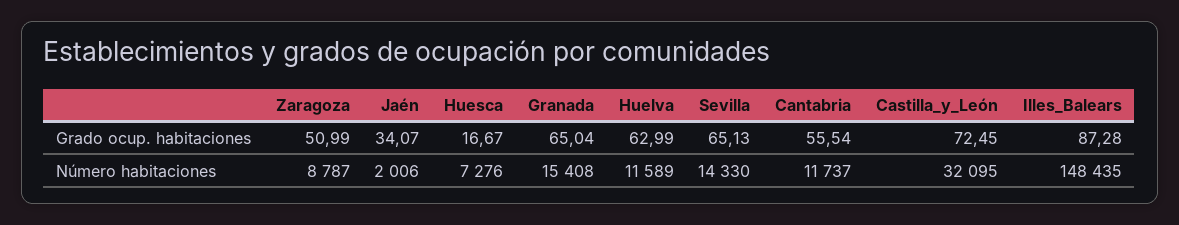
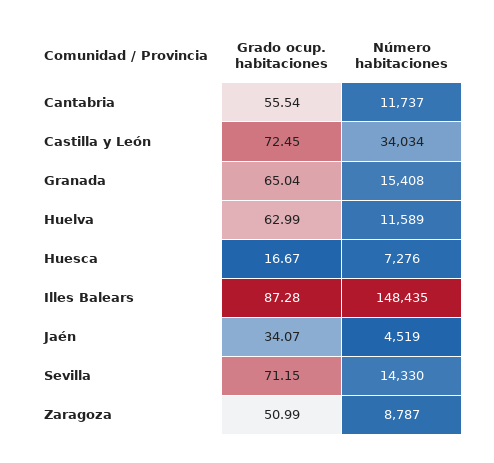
  {
    "Zaragoza": {
      "Grado ocup. habitaciones": 50.99,
      "Número habitaciones": 8787
    },
    "Jaén": {
      "Grado ocup. habitaciones": 34.07,
-     "Número habitaciones": 2006
+     "Número habitaciones": 4519
    },
    "Huesca": {
      "Grado ocup. habitaciones": 16.67,
      "Número habitaciones": 7276
    },
    "Granada": {
      "Grado ocup. habitaciones": 65.04,
      "Número habitaciones": 15408
    },
    "Huelva": {
      "Grado ocup. habitaciones": 62.99,
      "Número habitaciones": 11589
    },
    "Sevilla": {
-     "Grado ocup. habitaciones": 65.13,
+     "Grado ocup. habitaciones": 71.15,
      "Número habitaciones": 14330
    },
    "Cantabria": {
      "Grado ocup. habitaciones": 55.54,
      "Número habitaciones": 11737
    },
    "Castilla_y_León": {
      "Grado ocup. habitaciones": 72.45,
-     "Número habitaciones": 32095
+     "Número habitaciones": 34034
    },
    "Illes_Balears": {
      "Grado ocup. habitaciones": 87.28,
      "Número habitaciones": 148435
    }
  }

